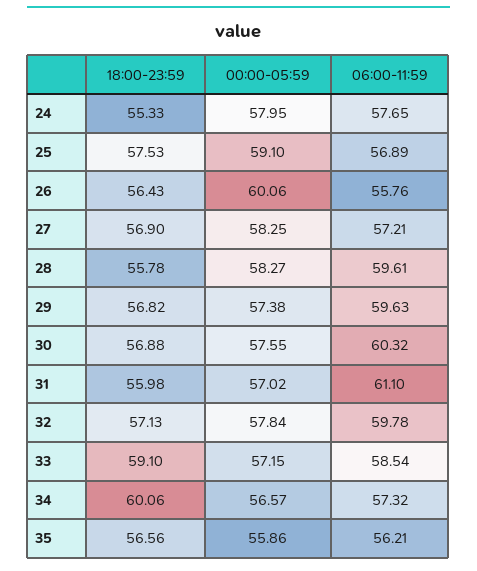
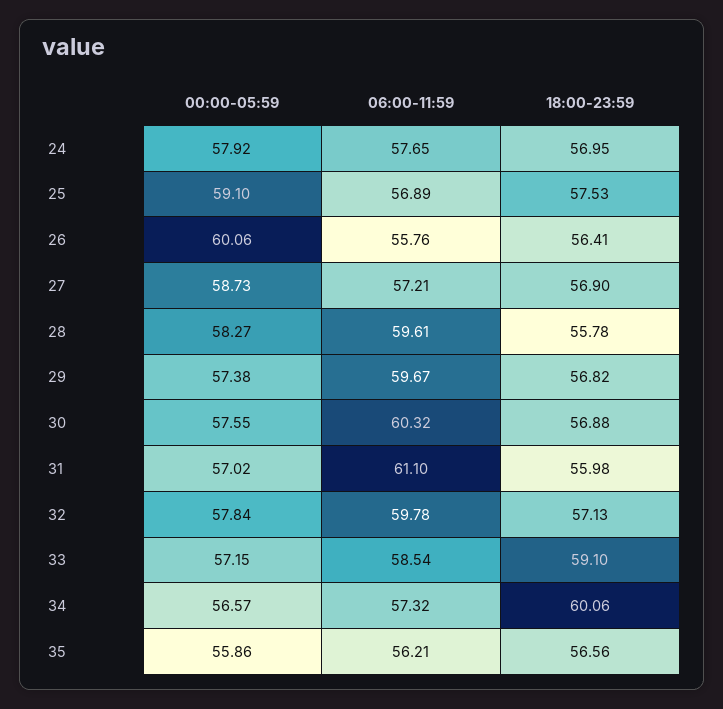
  {
    "18:00-23:59": {
-     "24": 55.33,
+     "24": 56.95,
      "25": 57.53,
-     "26": 56.43,
+     "26": 56.41,
      "27": 56.9,
      "28": 55.78,
      "29": 56.82,
      "30": 56.88,
      "31": 55.98,
      "32": 57.13,
      "33": 59.1,
      "34": 60.06,
      "35": 56.56
    },
    "00:00-05:59": {
-     "24": 57.95,
+     "24": 57.92,
      "25": 59.1,
      "26": 60.06,
-     "27": 58.25,
+     "27": 58.73,
      "28": 58.27,
      "29": 57.38,
      "30": 57.55,
      "31": 57.02,
      "32": 57.84,
      "33": 57.15,
      "34": 56.57,
      "35": 55.86
    },
    "06:00-11:59": {
      "24": 57.65,
      "25": 56.89,
      "26": 55.76,
      "27": 57.21,
      "28": 59.61,
-     "29": 59.63,
+     "29": 59.67,
      "30": 60.32,
      "31": 61.1,
      "32": 59.78,
      "33": 58.54,
      "34": 57.32,
      "35": 56.21
    }
  }

